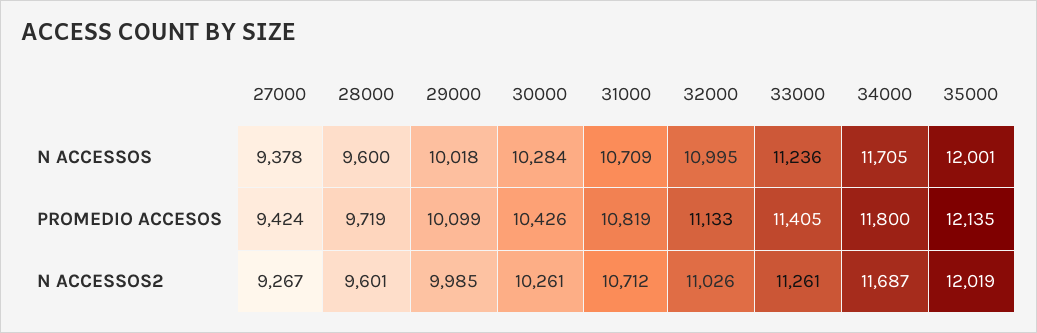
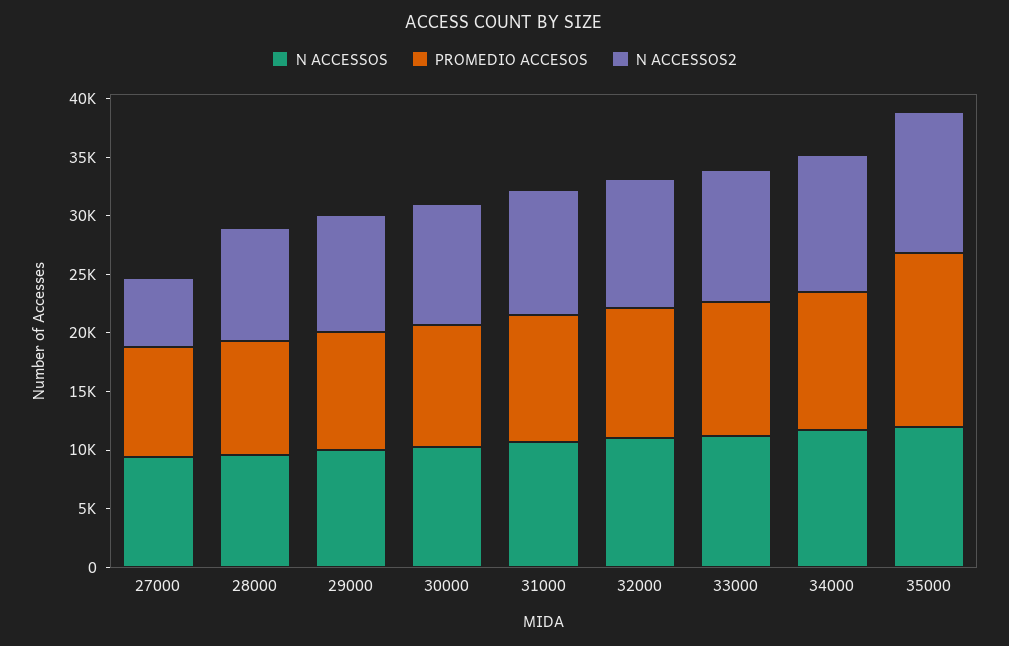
  {
    "N ACCESSOS": {
      "27000": 9378,
      "28000": 9600,
      "29000": 10018,
      "30000": 10284,
      "31000": 10709,
      "32000": 10995,
      "33000": 11236,
      "34000": 11705,
      "35000": 12001
    },
    "PROMEDIO ACCESOS": {
      "27000": 9424,
      "28000": 9719,
      "29000": 10099,
      "30000": 10426,
      "31000": 10819,
      "32000": 11133,
      "33000": 11405,
      "34000": 11800,
-     "35000": 12135
+     "35000": 15000
    },
    "N ACCESSOS2": {
-     "27000": 9267,
+     "27000": 6000,
      "28000": 9601,
      "29000": 9985,
      "30000": 10261,
      "31000": 10712,
      "32000": 11026,
      "33000": 11261,
      "34000": 11687,
      "35000": 12019
    }
  }

